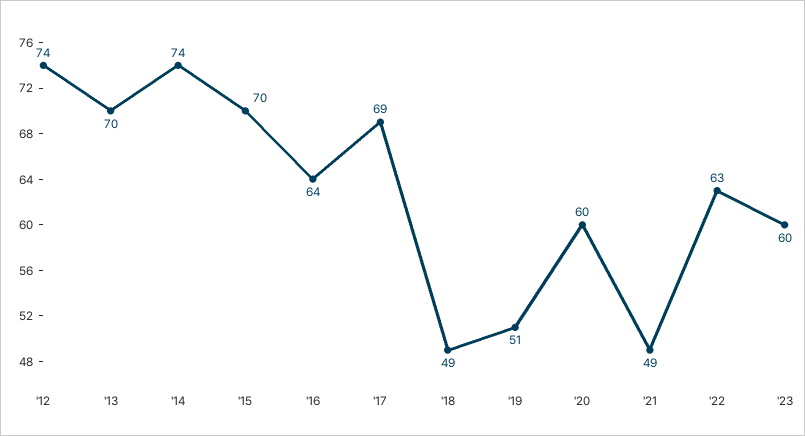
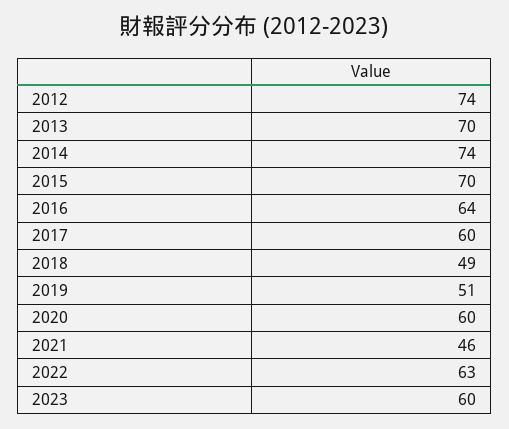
  {
    "'12": 74,
    "'13": 70,
    "'14": 74,
    "'15": 70,
    "'16": 64,
-   "'17": 69,
+   "'17": 60,
    "'18": 49,
    "'19": 51,
    "'20": 60,
-   "'21": 49,
+   "'21": 46,
    "'22": 63,
    "'23": 60
  }

